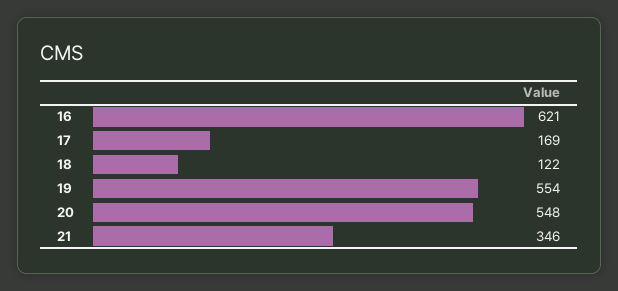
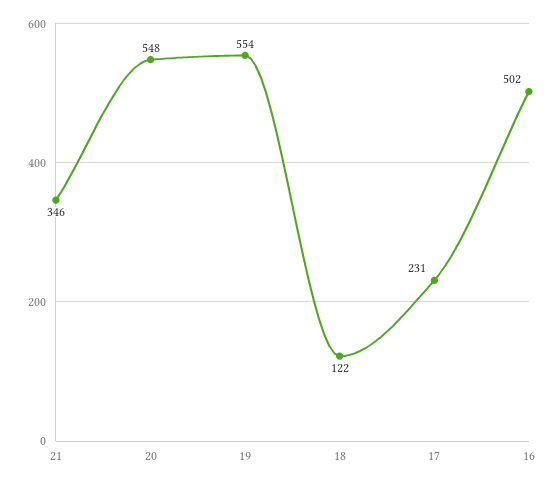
  {
-   "16": 621,
+   "16": 502,
-   "17": 169,
+   "17": 231,
    "18": 122,
    "19": 554,
    "20": 548,
    "21": 346
  }

